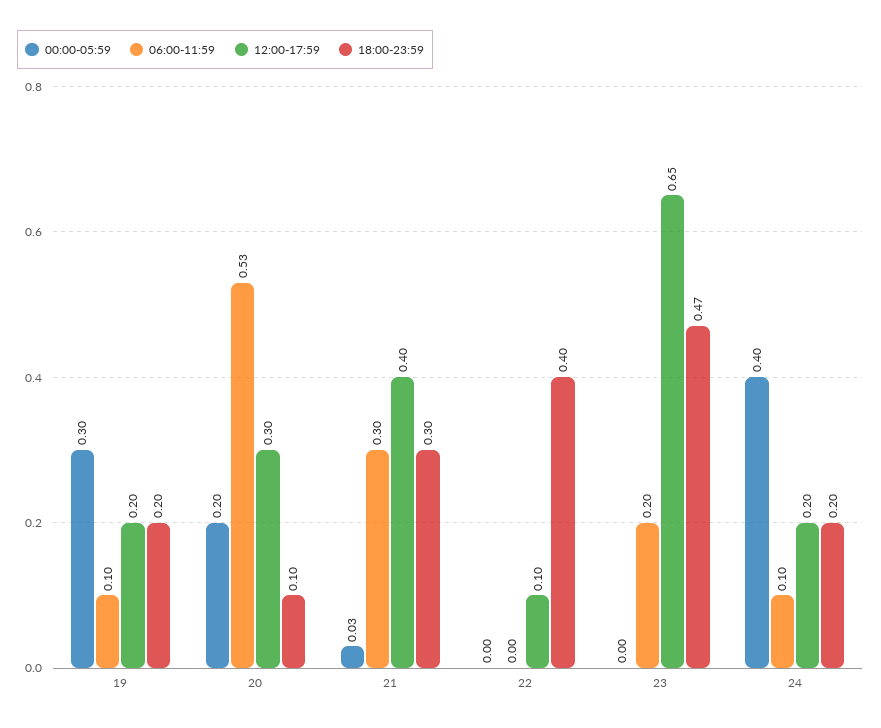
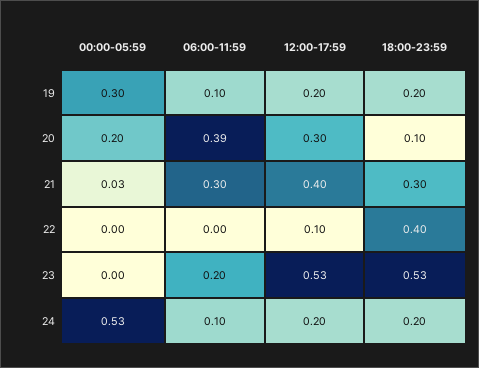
  {
    "00:00-05:59": {
      "19": 0.3,
      "20": 0.2,
      "21": 0.03,
      "22": 0,
      "23": 0,
-     "24": 0.4
+     "24": 0.53
    },
    "06:00-11:59": {
      "19": 0.1,
-     "20": 0.53,
+     "20": 0.39,
      "21": 0.3,
      "22": 0,
      "23": 0.2,
      "24": 0.1
    },
    "12:00-17:59": {
      "19": 0.2,
      "20": 0.3,
      "21": 0.4,
      "22": 0.1,
-     "23": 0.65,
+     "23": 0.53,
      "24": 0.2
    },
    "18:00-23:59": {
      "19": 0.2,
      "20": 0.1,
      "21": 0.3,
      "22": 0.4,
-     "23": 0.47,
+     "23": 0.53,
      "24": 0.2
    }
  }

